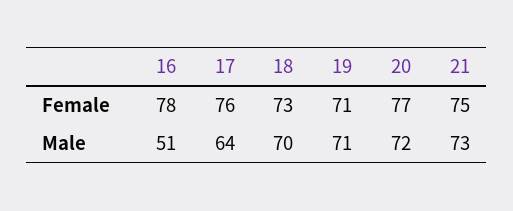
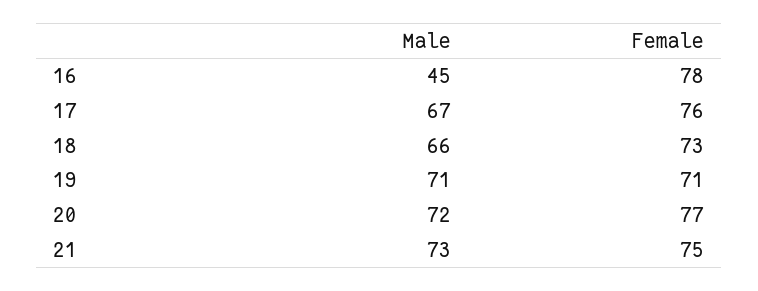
  {
    "16": {
      "Female": 78,
-     "Male": 51
+     "Male": 45
    },
    "17": {
      "Female": 76,
-     "Male": 64
+     "Male": 67
    },
    "18": {
      "Female": 73,
-     "Male": 70
+     "Male": 66
    },
    "19": {
      "Female": 71,
      "Male": 71
    },
    "20": {
      "Female": 77,
      "Male": 72
    },
    "21": {
      "Female": 75,
      "Male": 73
    }
  }

